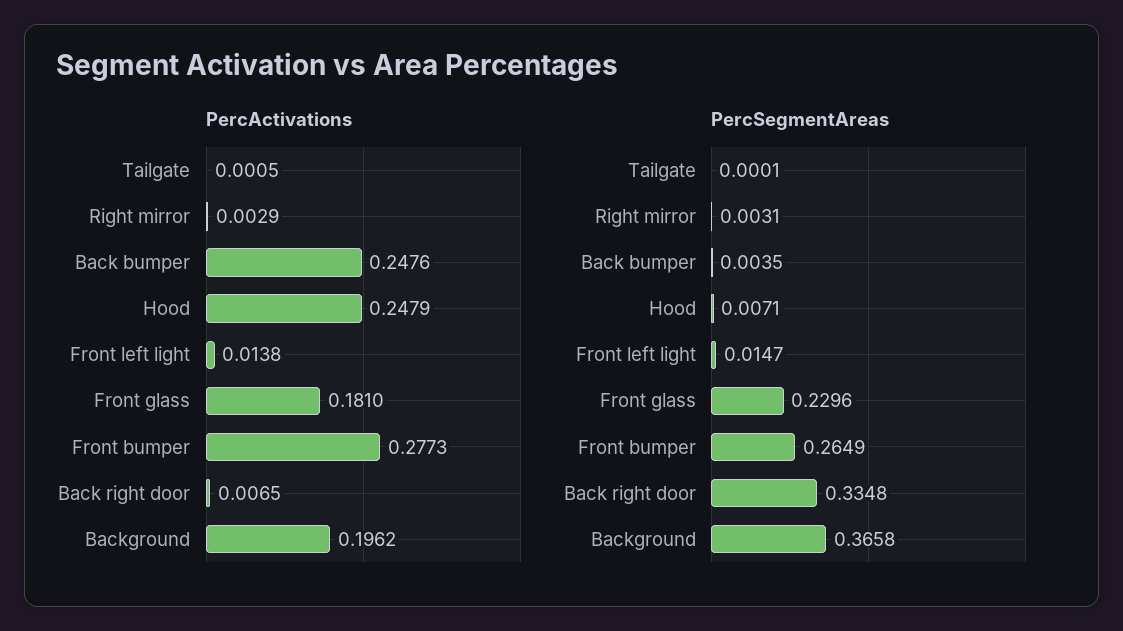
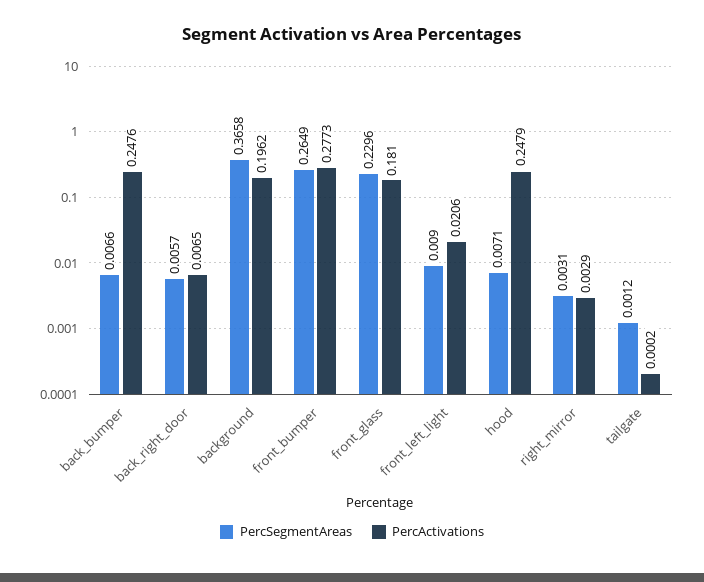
  {
    "PercActivations": {
-     "Tailgate": 0.0005,
+     "Tailgate": 0.0002,
      "Right mirror": 0.0029,
      "Back bumper": 0.2476,
      "Hood": 0.2479,
-     "Front left light": 0.0138,
+     "Front left light": 0.0206,
      "Front glass": 0.181,
      "Front bumper": 0.2773,
      "Back right door": 0.0065,
      "Background": 0.1962
    },
    "PercSegmentAreas": {
-     "Tailgate": 0.0001,
+     "Tailgate": 0.0012,
      "Right mirror": 0.0031,
-     "Back bumper": 0.0035,
+     "Back bumper": 0.0066,
      "Hood": 0.0071,
-     "Front left light": 0.0147,
+     "Front left light": 0.009,
      "Front glass": 0.2296,
      "Front bumper": 0.2649,
-     "Back right door": 0.3348,
+     "Back right door": 0.0057,
      "Background": 0.3658
    }
  }

